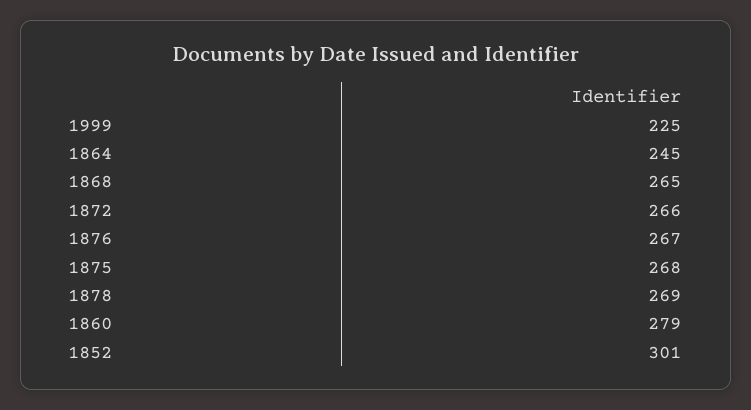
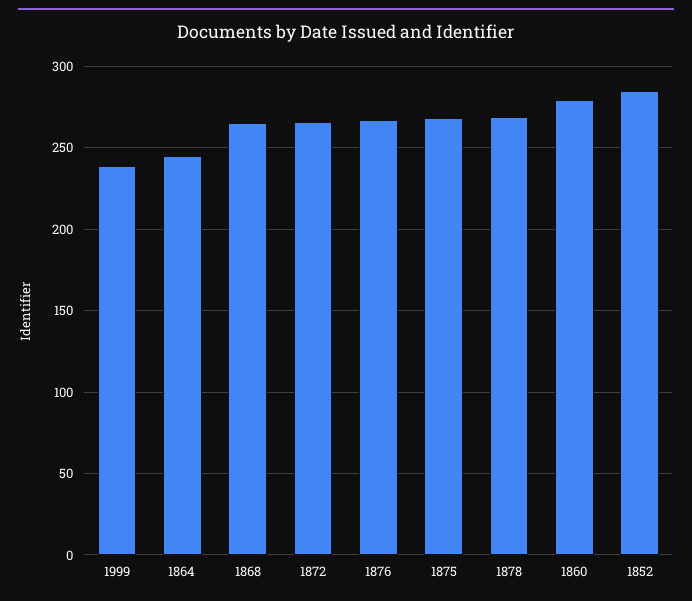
  {
-   "1999": 225,
+   "1999": 240,
    "1864": 245,
    "1868": 265,
    "1872": 266,
    "1876": 267,
    "1875": 268,
    "1878": 269,
    "1860": 279,
-   "1852": 301
+   "1852": 285
  }

